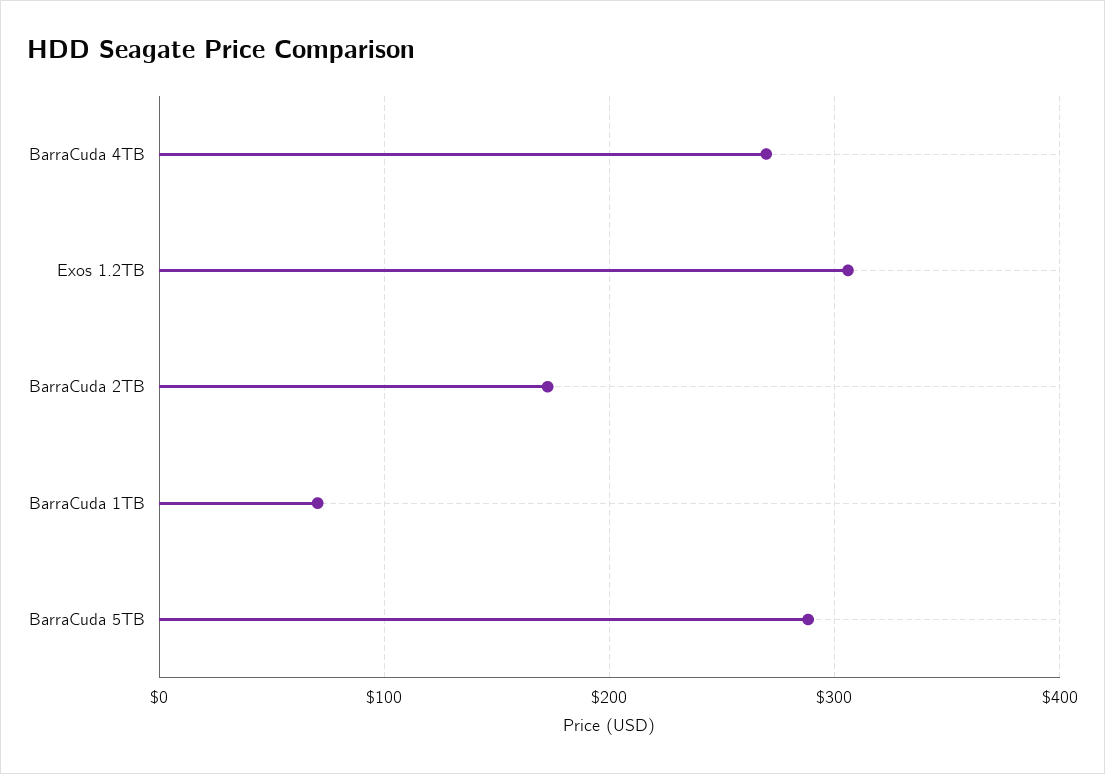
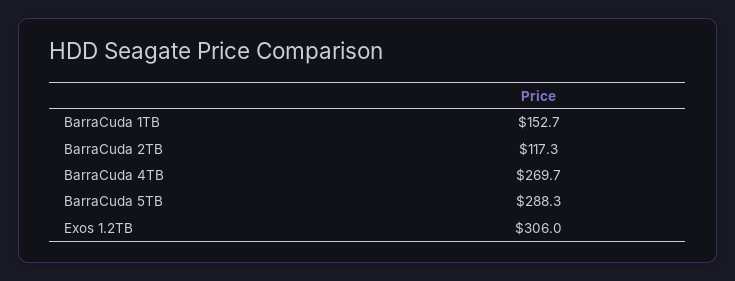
  {
    "BarraCuda 4TB": 269.7,
    "Exos 1.2TB": 306,
-   "BarraCuda 2TB": 170,
+   "BarraCuda 2TB": 117.3,
-   "BarraCuda 1TB": 70,
+   "BarraCuda 1TB": 152.7,
    "BarraCuda 5TB": 288.3
  }

